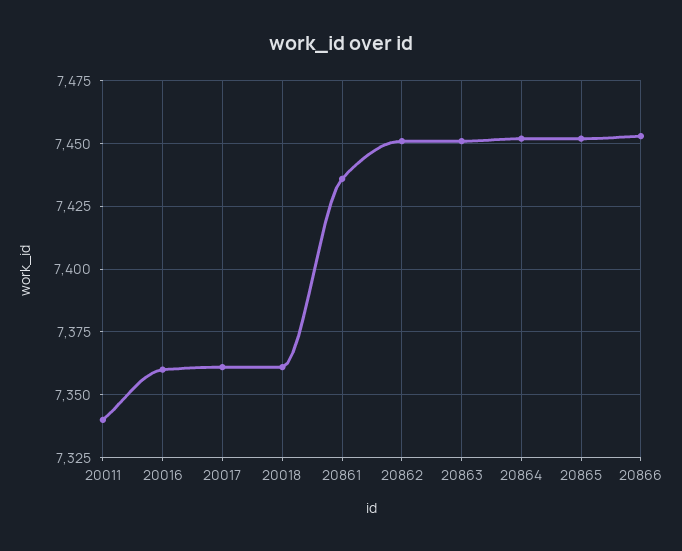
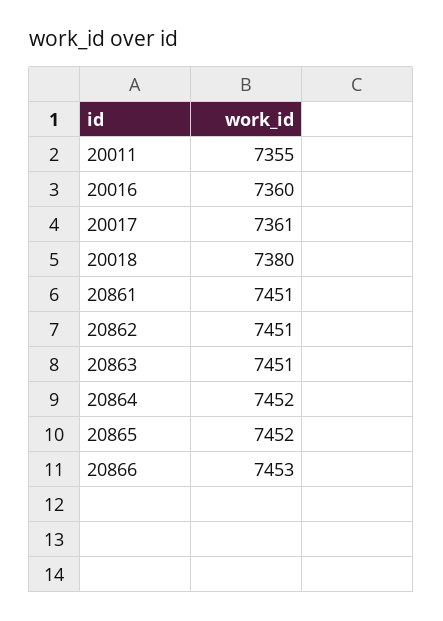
  {
-   "20011": 7340,
+   "20011": 7355,
    "20016": 7360,
    "20017": 7361,
-   "20018": 7360,
+   "20018": 7380,
-   "20861": 7435,
+   "20861": 7451,
    "20862": 7451,
    "20863": 7451,
    "20864": 7452,
    "20865": 7452,
    "20866": 7453
  }

